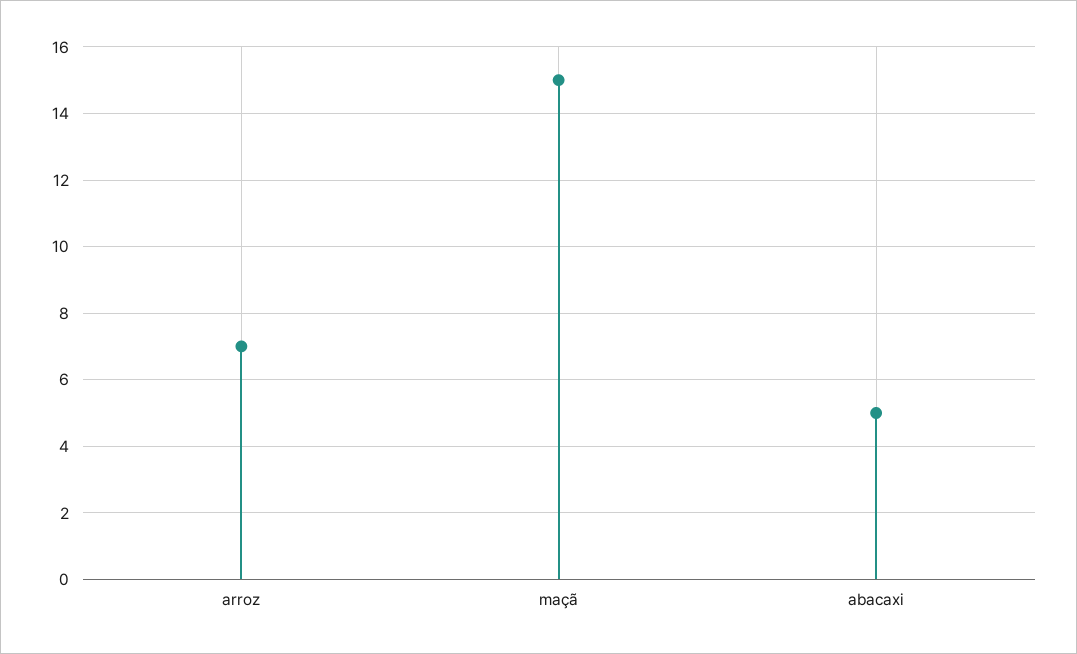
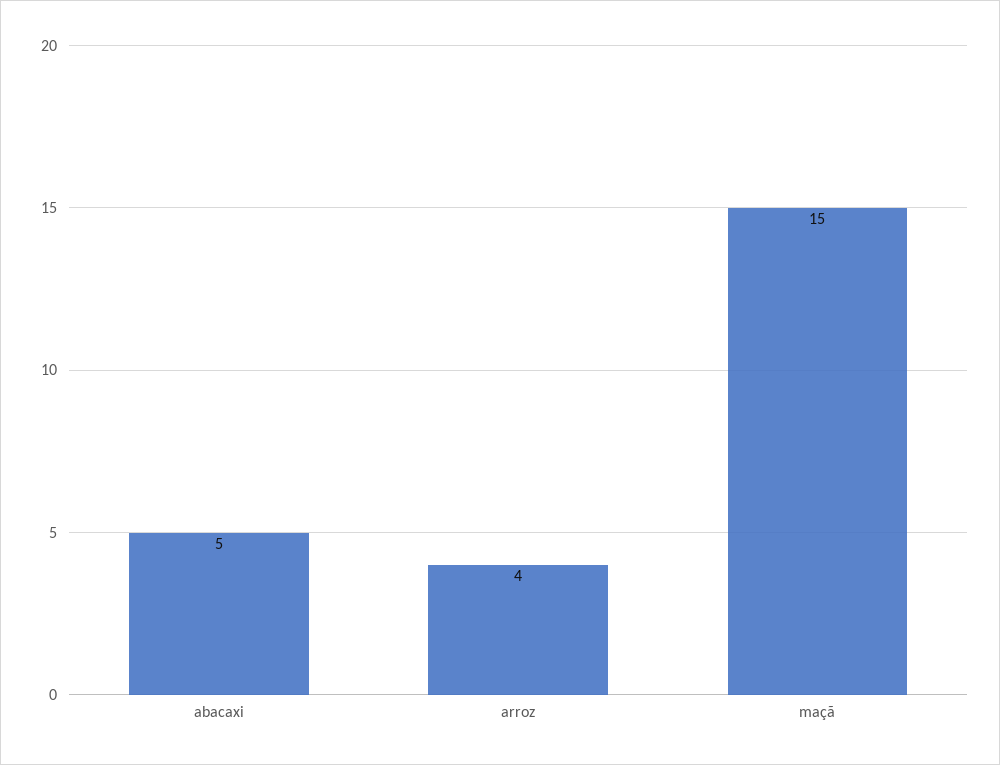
  {
-   "arroz": 7,
+   "arroz": 4,
    "maçã": 15,
    "abacaxi": 5
  }

